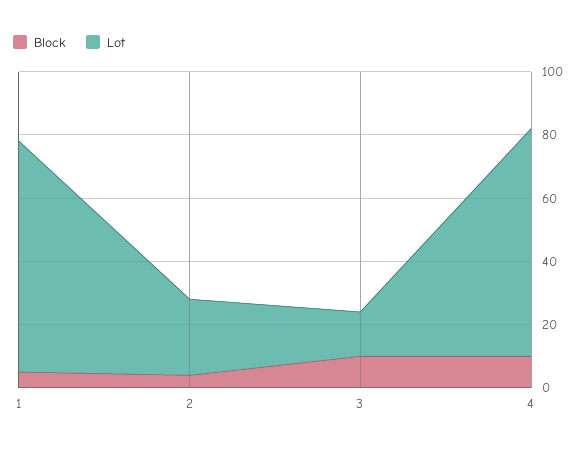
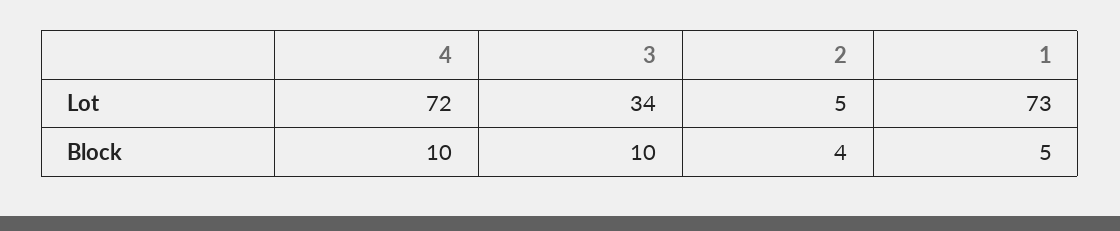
  {
    "Block": {
      "1": 5,
      "2": 4,
      "3": 10,
      "4": 10
    },
    "Lot": {
      "1": 73,
-     "2": 25,
+     "2": 5,
-     "3": 15,
+     "3": 34,
      "4": 72
    }
  }

